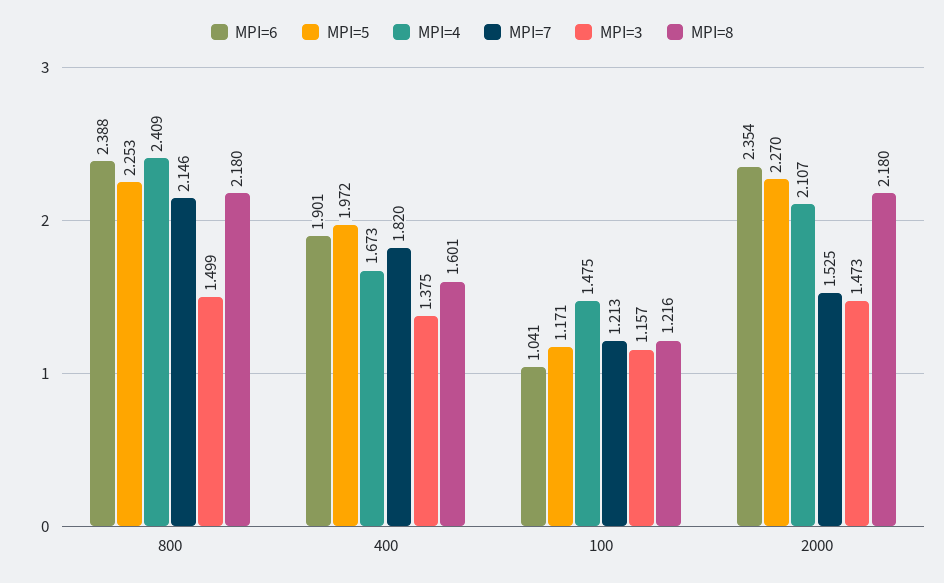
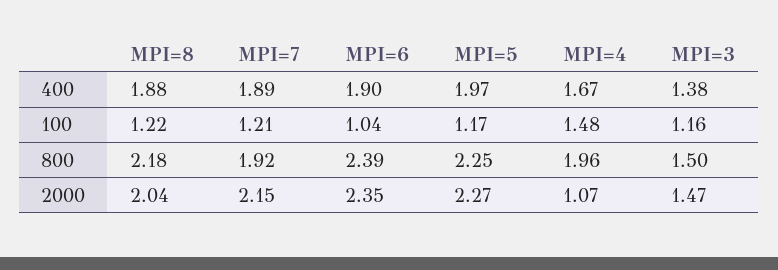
  {
    "MPI=6": {
      "800": 2.388,
      "400": 1.901,
      "100": 1.041,
      "2000": 2.354
    },
    "MPI=5": {
      "800": 2.253,
      "400": 1.972,
      "100": 1.171,
      "2000": 2.27
    },
    "MPI=4": {
-     "800": 2.409,
+     "800": 1.96,
      "400": 1.673,
      "100": 1.475,
-     "2000": 2.107
+     "2000": 1.07
    },
    "MPI=7": {
-     "800": 2.146,
+     "800": 1.92,
-     "400": 1.82,
+     "400": 1.89,
      "100": 1.213,
-     "2000": 1.525
+     "2000": 2.15
    },
    "MPI=3": {
      "800": 1.499,
      "400": 1.375,
      "100": 1.157,
      "2000": 1.473
    },
    "MPI=8": {
      "800": 2.18,
-     "400": 1.601,
+     "400": 1.88,
      "100": 1.216,
-     "2000": 2.18
+     "2000": 2.04
    }
  }

